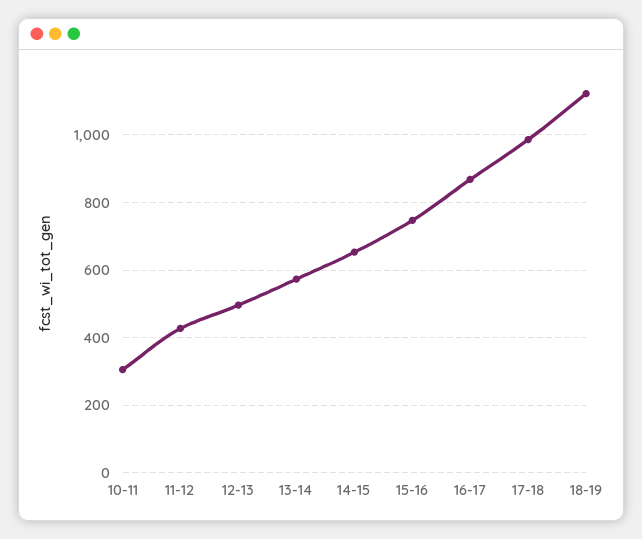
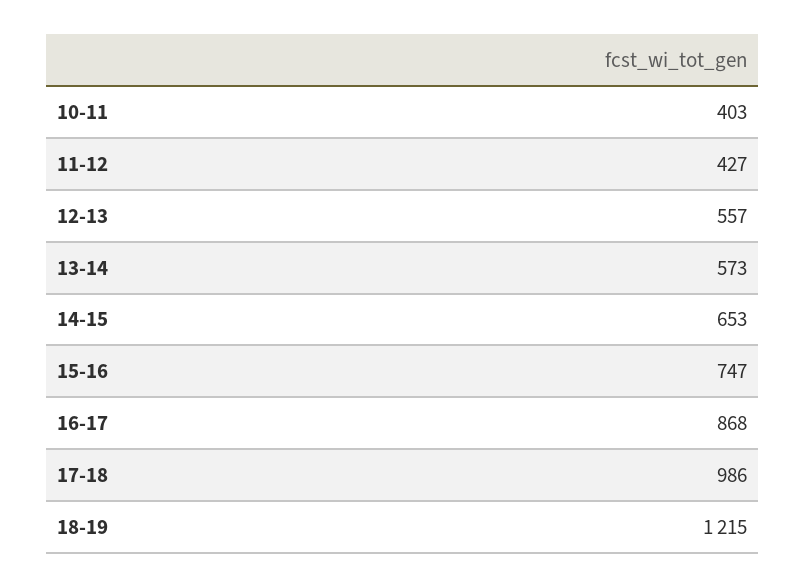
  {
-   "10-11": 300,
+   "10-11": 403,
    "11-12": 427,
-   "12-13": 500,
+   "12-13": 557,
    "13-14": 573,
    "14-15": 653,
    "15-16": 747,
    "16-17": 868,
    "17-18": 986,
-   "18-19": 1120
+   "18-19": 1215
  }

